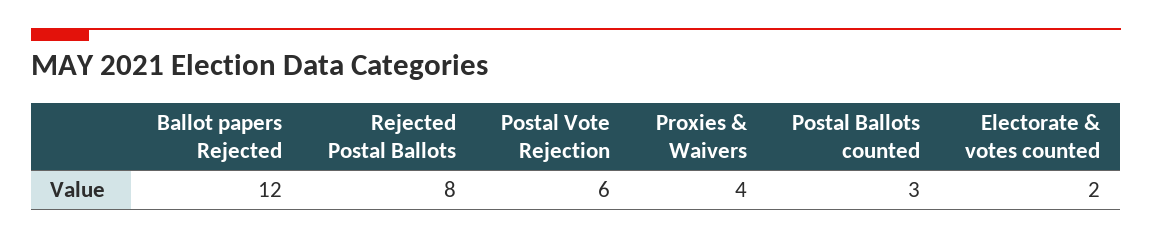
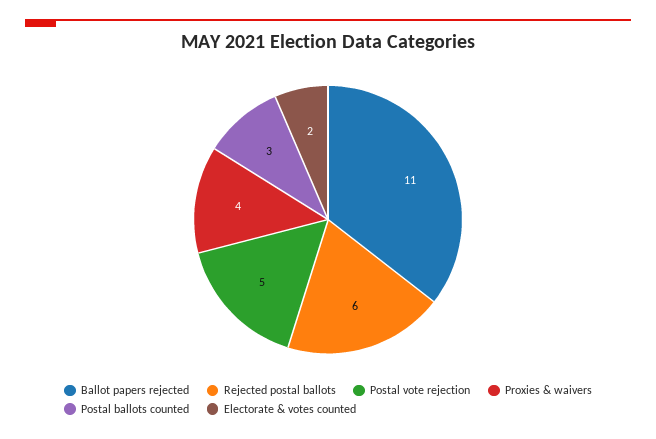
  {
-   "Ballot papers Rejected": 12,
+   "Ballot papers Rejected": 11,
-   "Rejected Postal Ballots": 8,
+   "Rejected Postal Ballots": 6,
-   "Postal Vote Rejection": 6,
+   "Postal Vote Rejection": 5,
    "Proxies & Waivers": 4,
    "Postal Ballots counted": 3,
    "Electorate & votes counted": 2
  }

